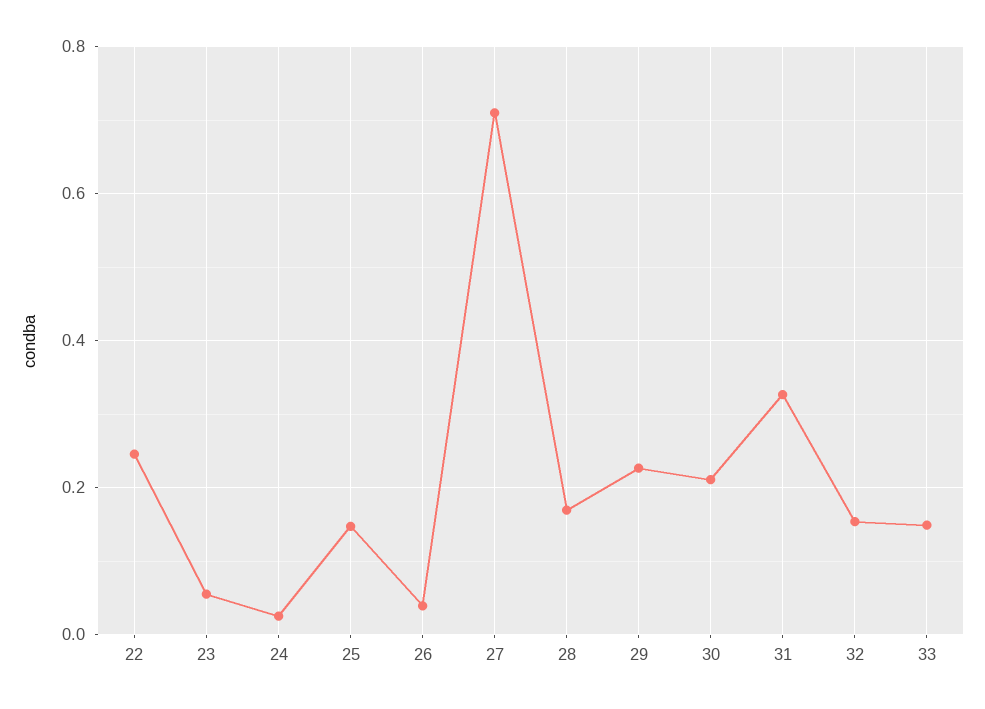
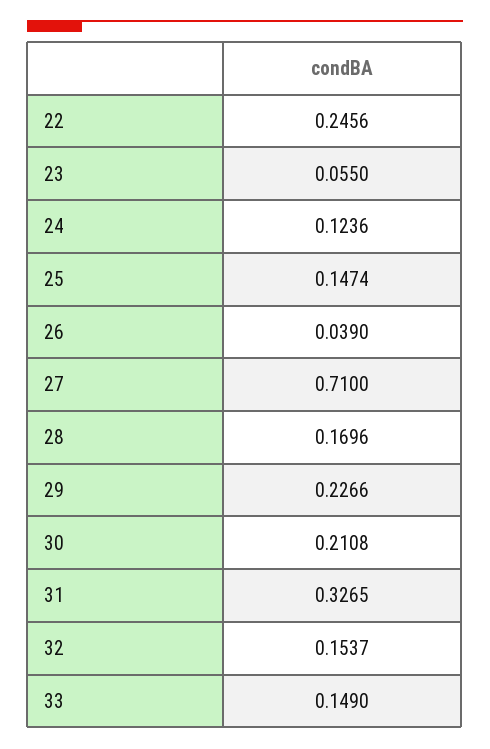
  {
    "22": 0.2456,
    "23": 0.055,
-   "24": 0.02,
+   "24": 0.1236,
    "25": 0.1474,
    "26": 0.039,
    "27": 0.71,
    "28": 0.1696,
    "29": 0.2266,
    "30": 0.2108,
    "31": 0.3265,
    "32": 0.1537,
    "33": 0.149
  }

